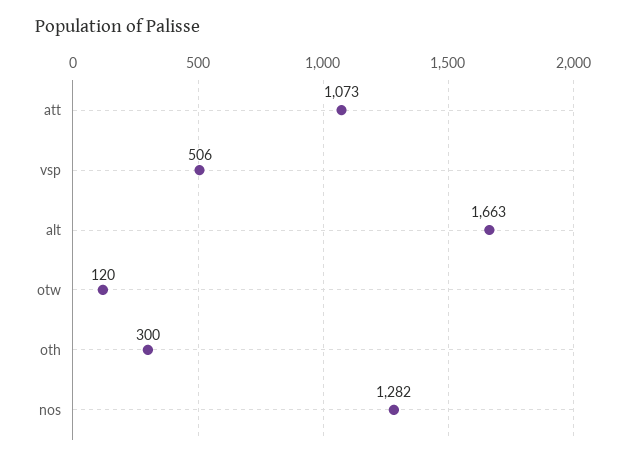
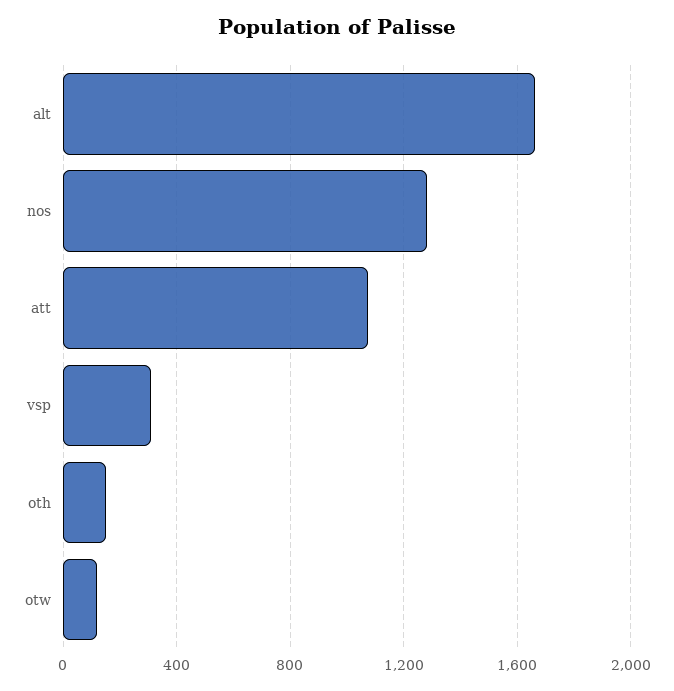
  {
    "att": 1073,
-   "vsp": 506,
+   "vsp": 300,
    "alt": 1663,
    "otw": 120,
-   "oth": 300,
+   "oth": 150,
    "nos": 1282
  }

